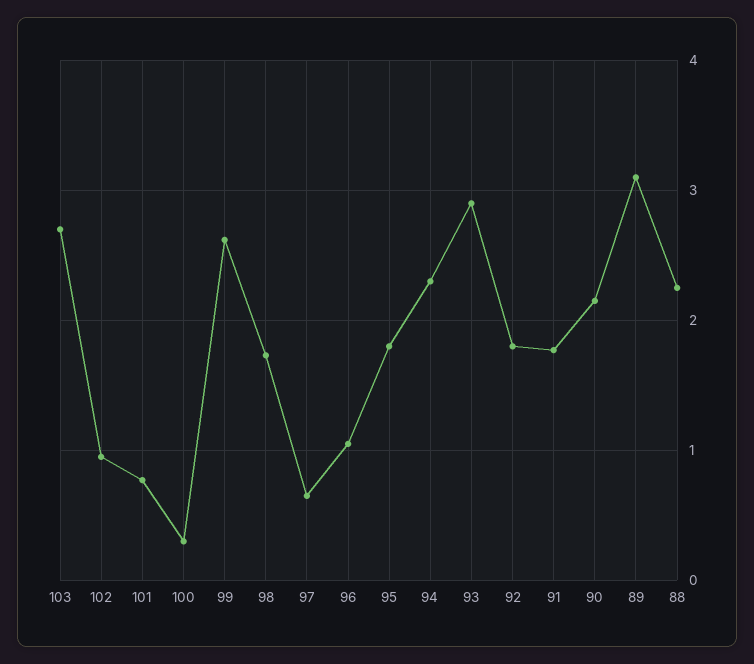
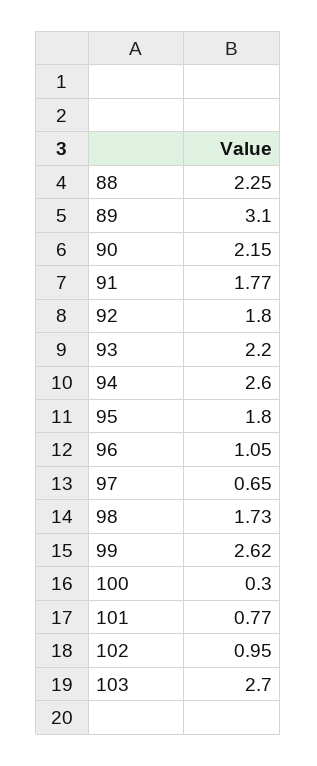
  {
    "103": 2.7,
    "102": 0.95,
    "101": 0.77,
    "100": 0.3,
    "99": 2.62,
    "98": 1.73,
    "97": 0.65,
    "96": 1.05,
    "95": 1.8,
-   "94": 2.3,
+   "94": 2.6,
-   "93": 2.9,
+   "93": 2.2,
    "92": 1.8,
    "91": 1.77,
    "90": 2.15,
    "89": 3.1,
    "88": 2.25
  }

